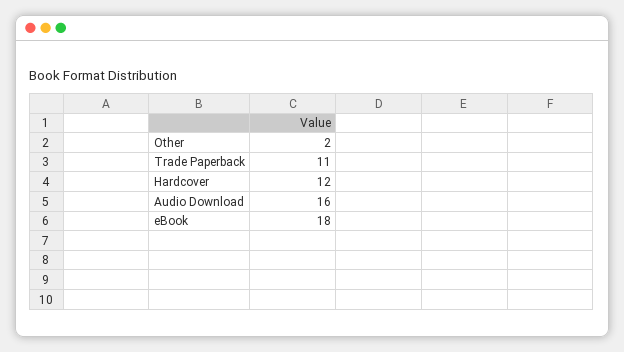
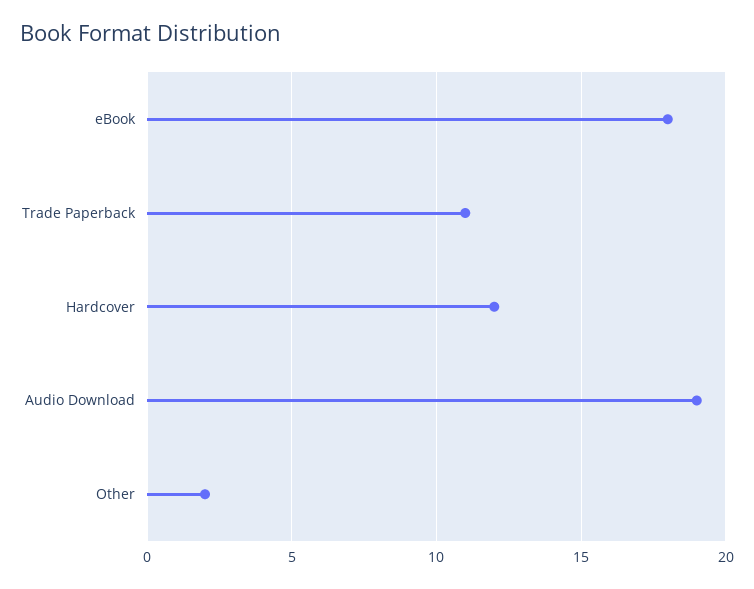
  {
    "Other": 2,
    "Trade Paperback": 11,
    "Hardcover": 12,
-   "Audio Download": 16,
+   "Audio Download": 19,
    "eBook": 18
  }

